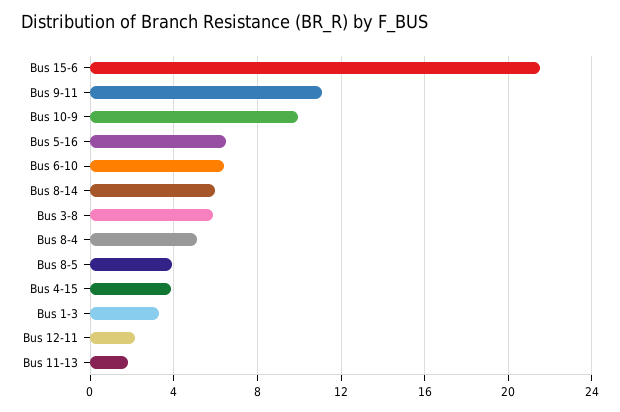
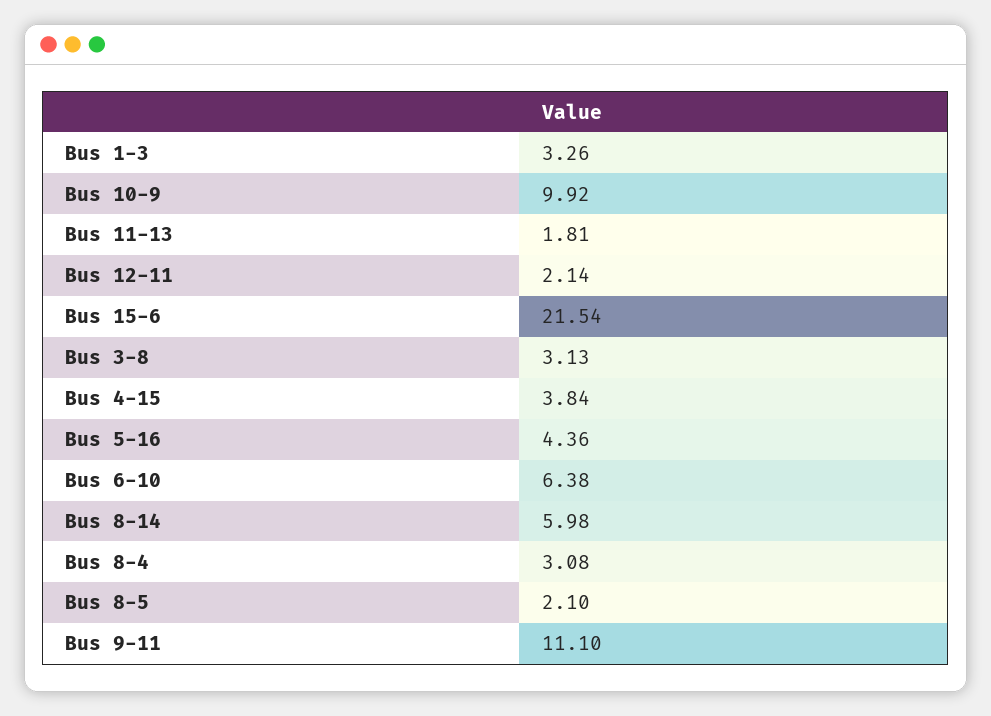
  {
    "Bus 15-6": 21.54,
    "Bus 9-11": 11.1,
    "Bus 10-9": 9.92,
-   "Bus 5-16": 6.5,
+   "Bus 5-16": 4.36,
    "Bus 6-10": 6.38,
    "Bus 8-14": 5.98,
-   "Bus 3-8": 6,
+   "Bus 3-8": 3.13,
-   "Bus 8-4": 5,
+   "Bus 8-4": 3.08,
-   "Bus 8-5": 4,
+   "Bus 8-5": 2.1,
    "Bus 4-15": 3.84,
    "Bus 1-3": 3.26,
    "Bus 12-11": 2.14,
    "Bus 11-13": 1.81
  }

